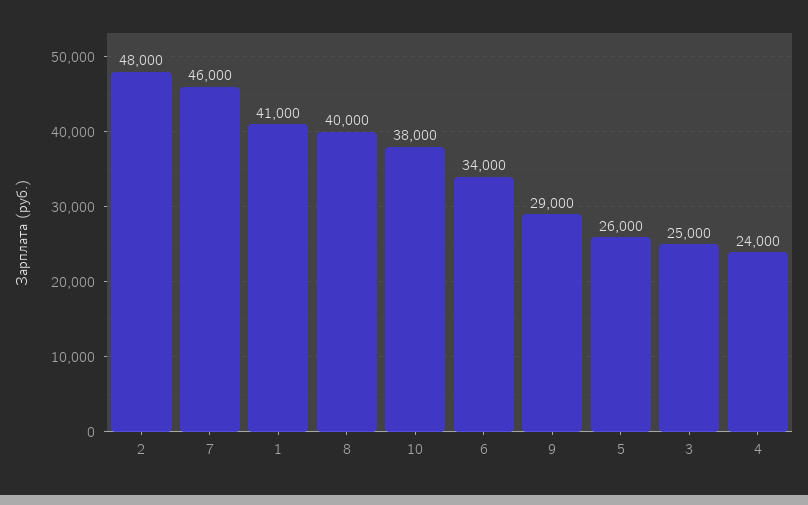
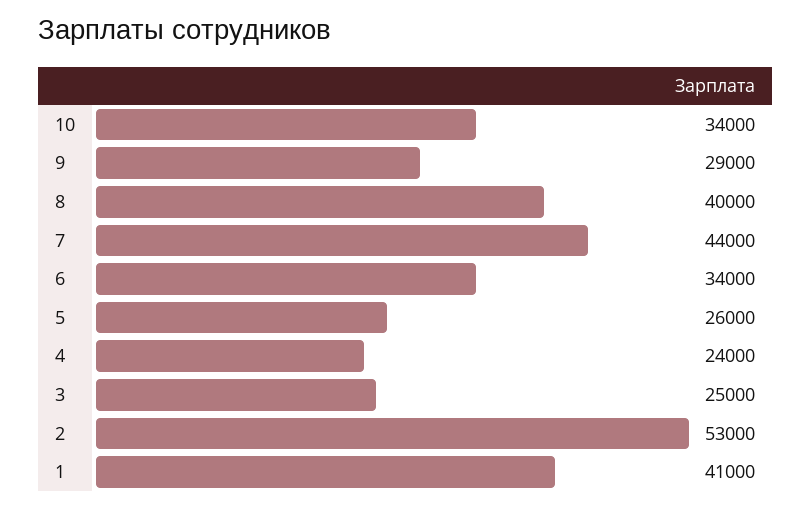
  {
-   "2": 48000,
+   "2": 53000,
-   "7": 46000,
+   "7": 44000,
    "1": 41000,
    "8": 40000,
-   "10": 38000,
+   "10": 34000,
    "6": 34000,
    "9": 29000,
    "5": 26000,
    "3": 25000,
    "4": 24000
  }

